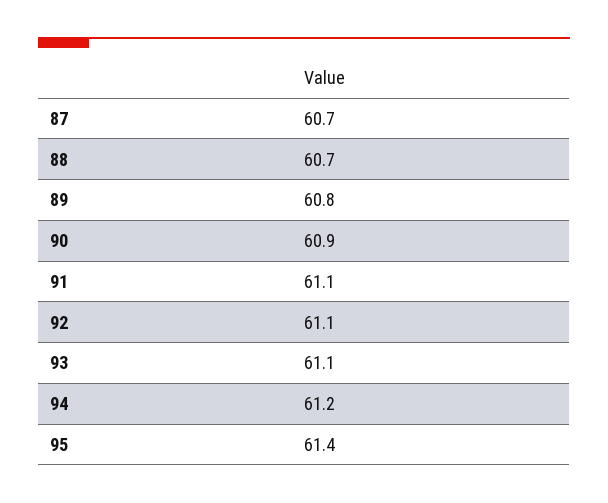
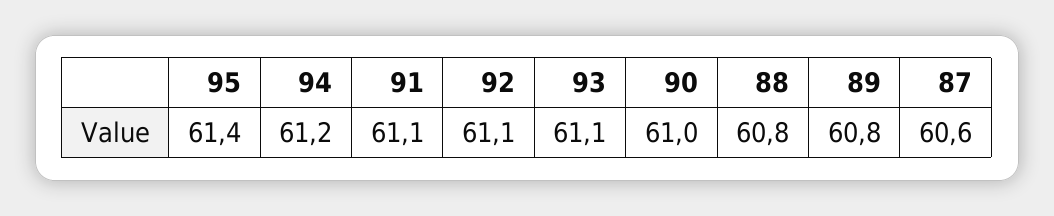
  {
-   "87": 60.7,
+   "87": 60.6,
-   "88": 60.7,
+   "88": 60.8,
    "89": 60.8,
-   "90": 60.9,
+   "90": 61,
    "91": 61.1,
    "92": 61.1,
    "93": 61.1,
    "94": 61.2,
    "95": 61.4
  }

